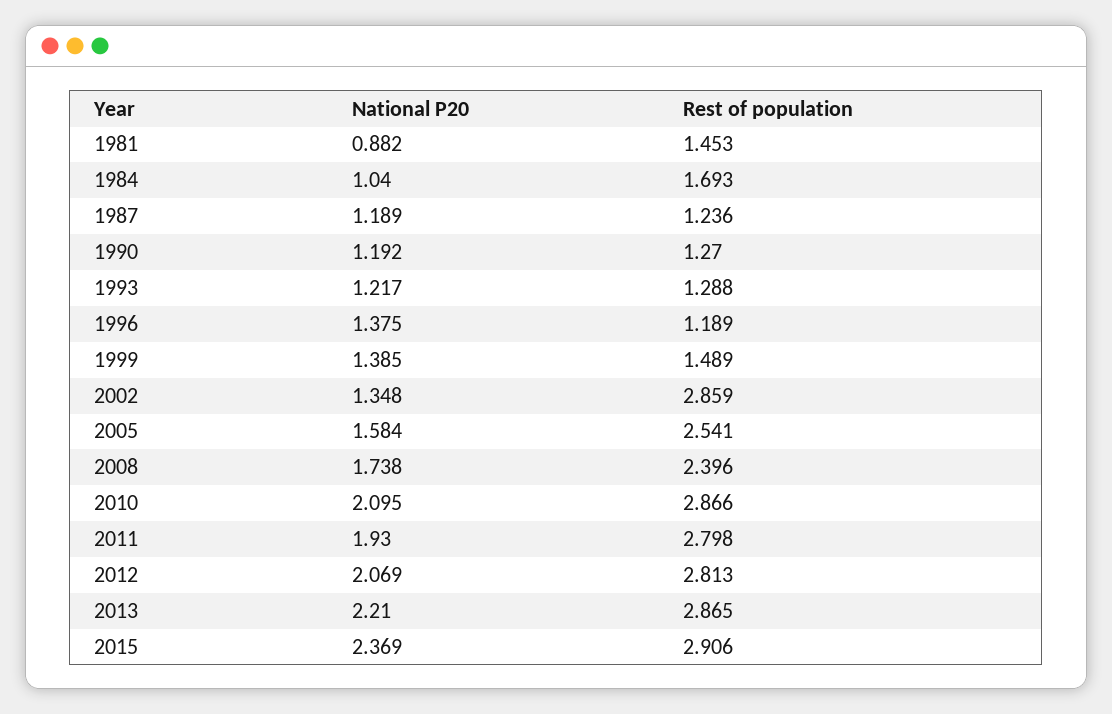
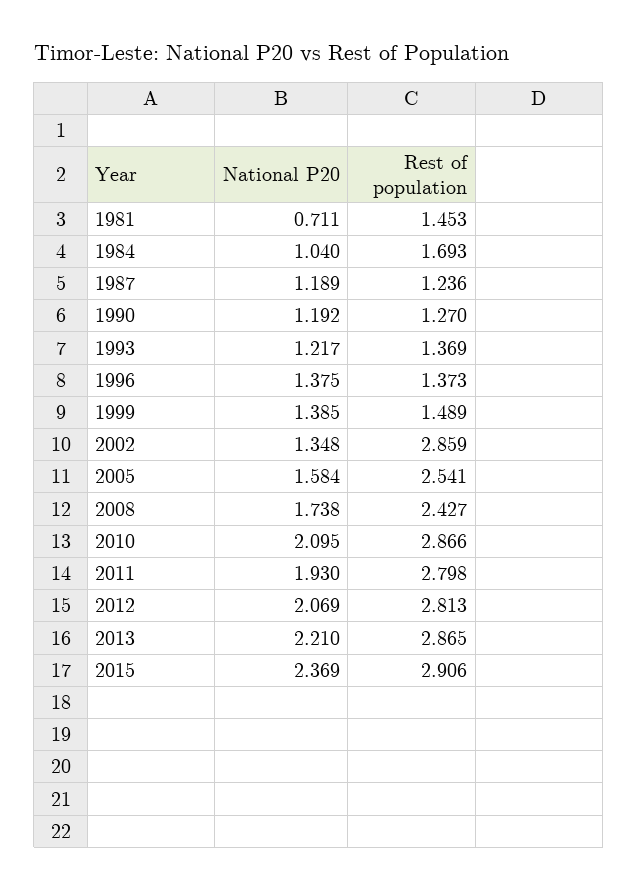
  {
    "National P20": {
-     "1981": 0.882,
+     "1981": 0.711,
      "1984": 1.04,
      "1987": 1.189,
      "1990": 1.192,
      "1993": 1.217,
      "1996": 1.375,
      "1999": 1.385,
      "2002": 1.348,
      "2005": 1.584,
      "2008": 1.738,
      "2010": 2.095,
      "2011": 1.93,
      "2012": 2.069,
      "2013": 2.21,
      "2015": 2.369
    },
    "Rest of population": {
      "1981": 1.453,
      "1984": 1.693,
      "1987": 1.236,
      "1990": 1.27,
-     "1993": 1.288,
+     "1993": 1.369,
-     "1996": 1.189,
+     "1996": 1.373,
      "1999": 1.489,
      "2002": 2.859,
      "2005": 2.541,
-     "2008": 2.396,
+     "2008": 2.427,
      "2010": 2.866,
      "2011": 2.798,
      "2012": 2.813,
      "2013": 2.865,
      "2015": 2.906
    }
  }

